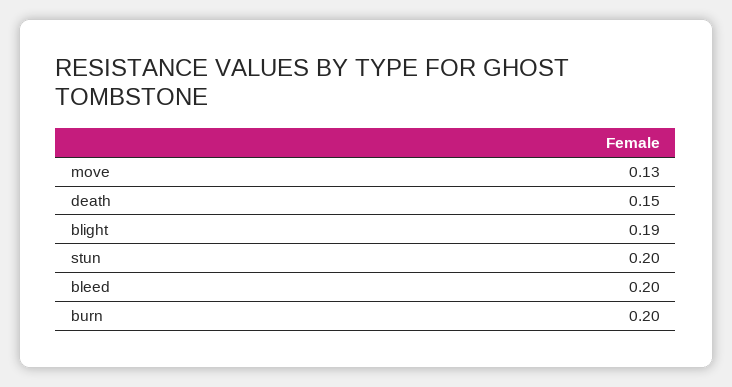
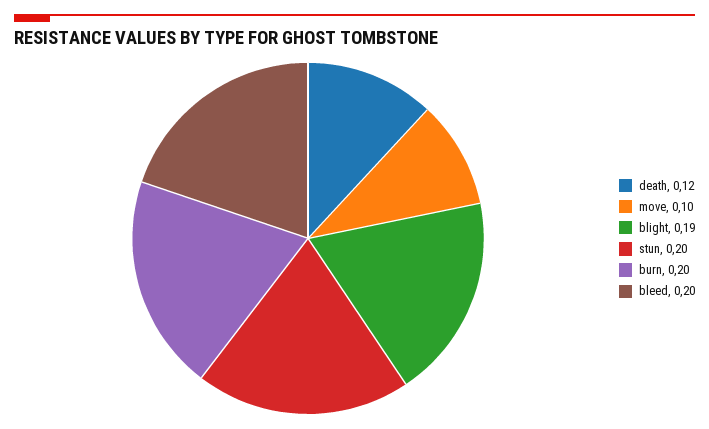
  {
-   "move": 0.13,
+   "move": 0.1,
-   "death": 0.15,
+   "death": 0.12,
    "blight": 0.19,
    "stun": 0.2,
    "bleed": 0.2,
    "burn": 0.2
  }

